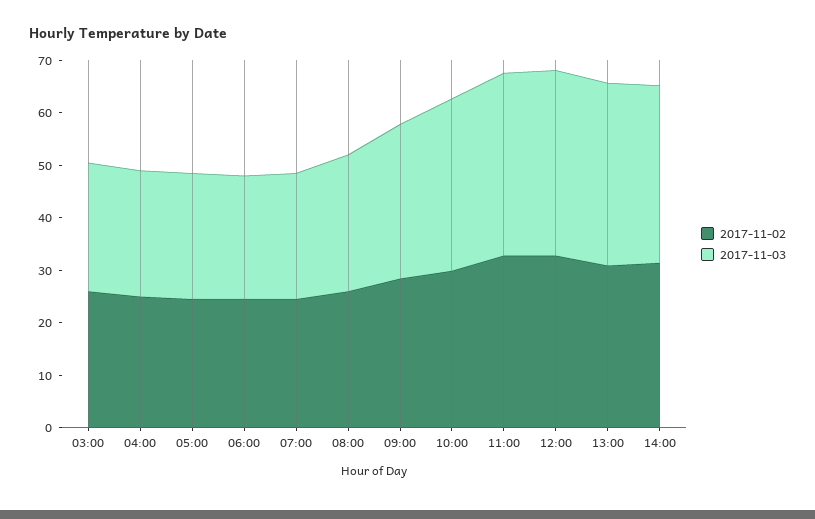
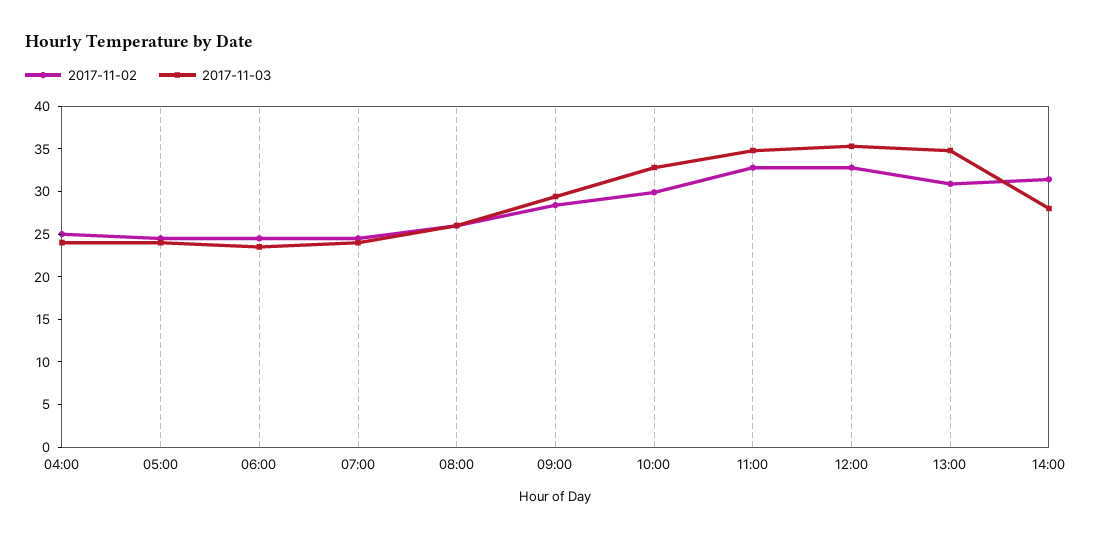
  {
    "2017-11-02": {
-     "03:00": 26,
      "04:00": 25,
      "05:00": 25,
      "06:00": 25,
      "07:00": 25,
      "08:00": 26,
      "09:00": 28,
      "10:00": 30,
      "11:00": 33,
      "12:00": 33,
      "13:00": 31,
      "14:00": 31
    },
    "2017-11-03": {
-     "03:00": 24,
      "04:00": 24,
      "05:00": 24,
      "06:00": 24,
      "07:00": 24,
      "08:00": 26,
      "09:00": 29,
      "10:00": 33,
      "11:00": 35,
      "12:00": 35,
      "13:00": 35,
-     "14:00": 34
+     "14:00": 28
    }
  }

